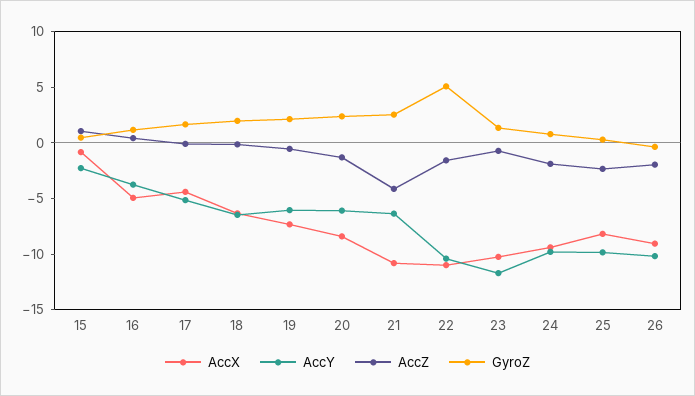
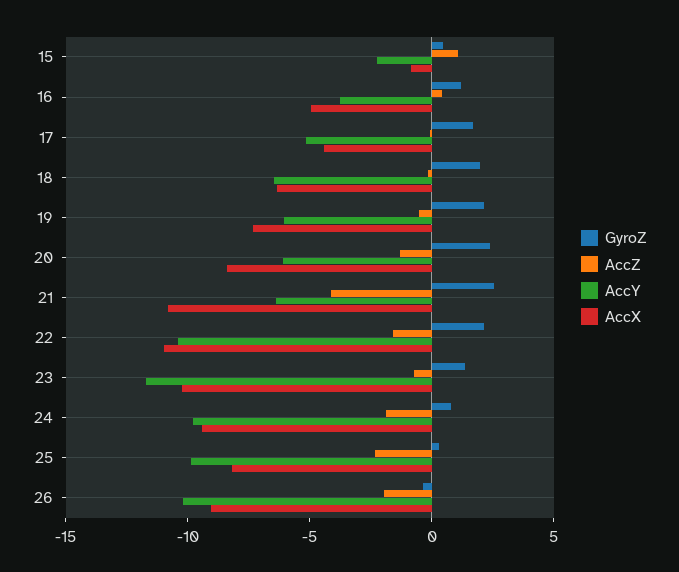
  {
    "AccX": {
      "15": -1,
      "16": -5,
      "17": -4,
      "18": -6,
      "19": -7,
      "20": -8,
      "21": -11,
      "22": -11,
      "23": -10,
      "24": -9,
      "25": -8,
      "26": -9
    },
    "AccY": {
      "15": -2,
      "16": -4,
      "17": -5,
      "18": -6,
      "19": -6,
      "20": -6,
      "21": -6,
      "22": -10,
      "23": -12,
      "24": -10,
      "25": -10,
      "26": -10
    },
    "AccZ": {
      "15": 1,
      "16": 0,
      "17": 0,
      "18": 0,
      "19": -1,
      "20": -1,
      "21": -4,
      "22": -2,
      "23": -1,
      "24": -2,
      "25": -2,
      "26": -2
    },
    "GyroZ": {
      "15": 0,
      "16": 1,
      "17": 2,
      "18": 2,
      "19": 2,
      "20": 2,
      "21": 3,
-     "22": 5,
+     "22": 2,
      "23": 1,
      "24": 1,
      "25": 0,
      "26": 0
    }
  }

